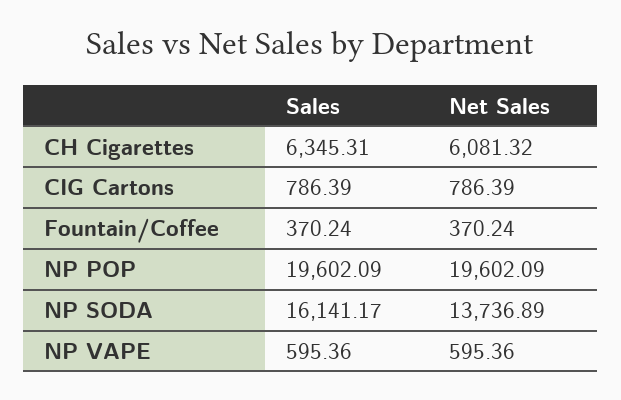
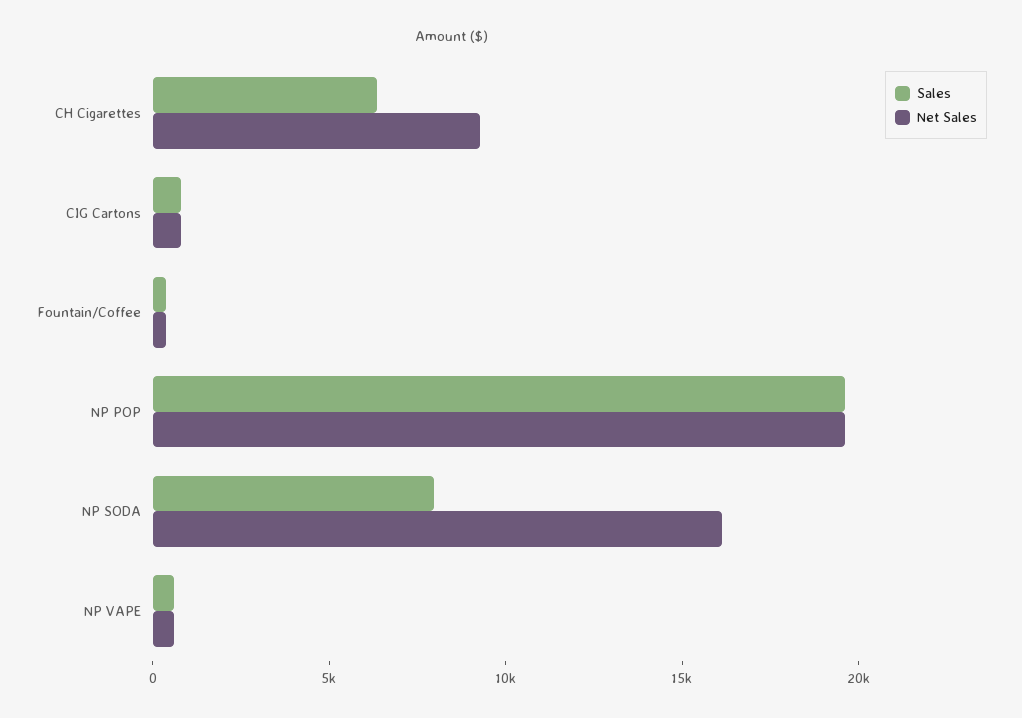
  {
    "Sales": {
      "CH Cigarettes": 6345.31,
      "CIG Cartons": 786.39,
      "Fountain/Coffee": 370.24,
      "NP POP": 19602.09,
-     "NP SODA": 16141.17,
+     "NP SODA": 8000,
      "NP VAPE": 595.36
    },
    "Net Sales": {
-     "CH Cigarettes": 6081.32,
+     "CH Cigarettes": 9000,
      "CIG Cartons": 786.39,
      "Fountain/Coffee": 370.24,
      "NP POP": 19602.09,
-     "NP SODA": 13736.89,
+     "NP SODA": 16000,
      "NP VAPE": 595.36
    }
  }

